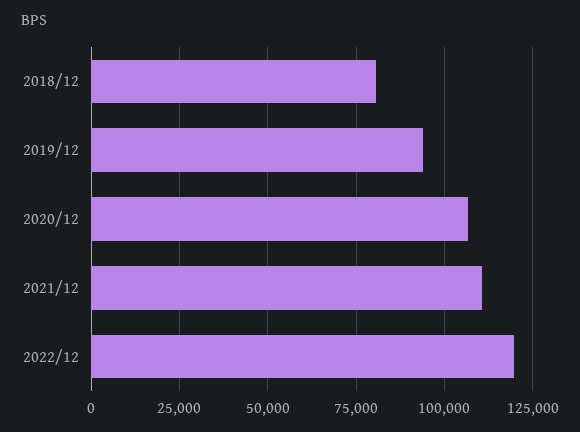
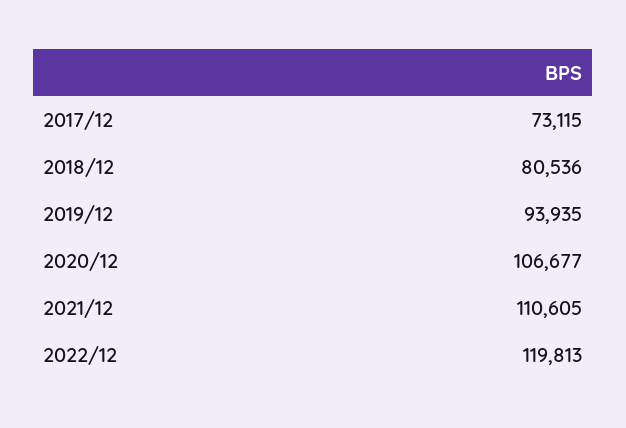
  {
    "2018/12": 80536,
    "2019/12": 93935,
    "2020/12": 106677,
    "2021/12": 110605,
-   "2022/12": 119813
+   "2022/12": 119813,
+   "2017/12": 73115
  }

